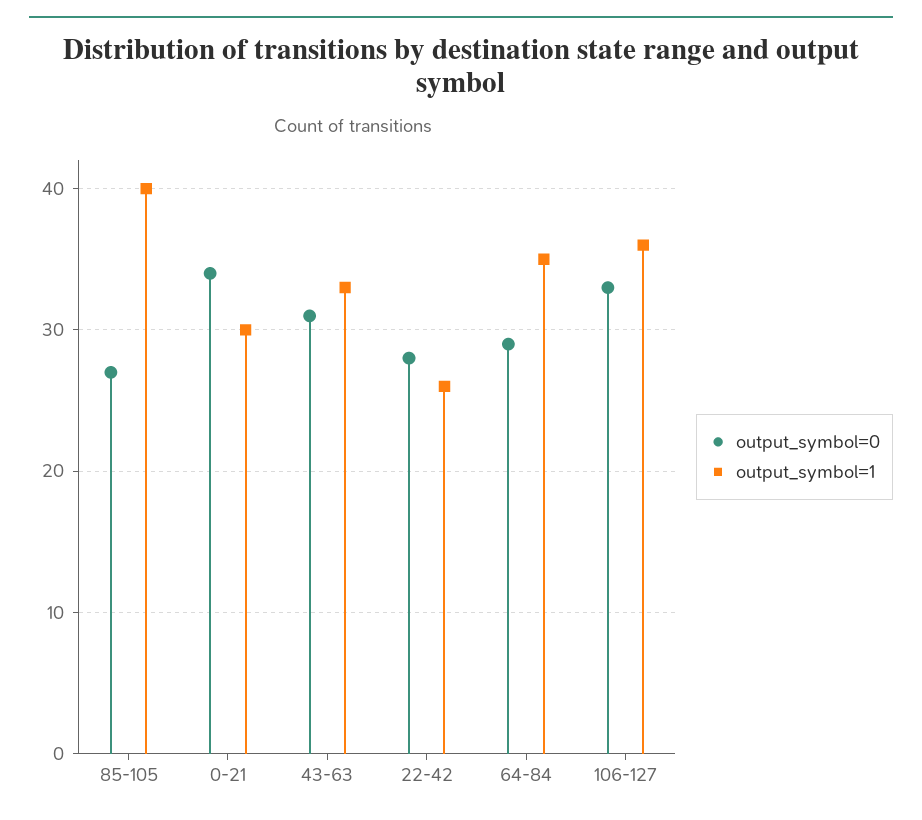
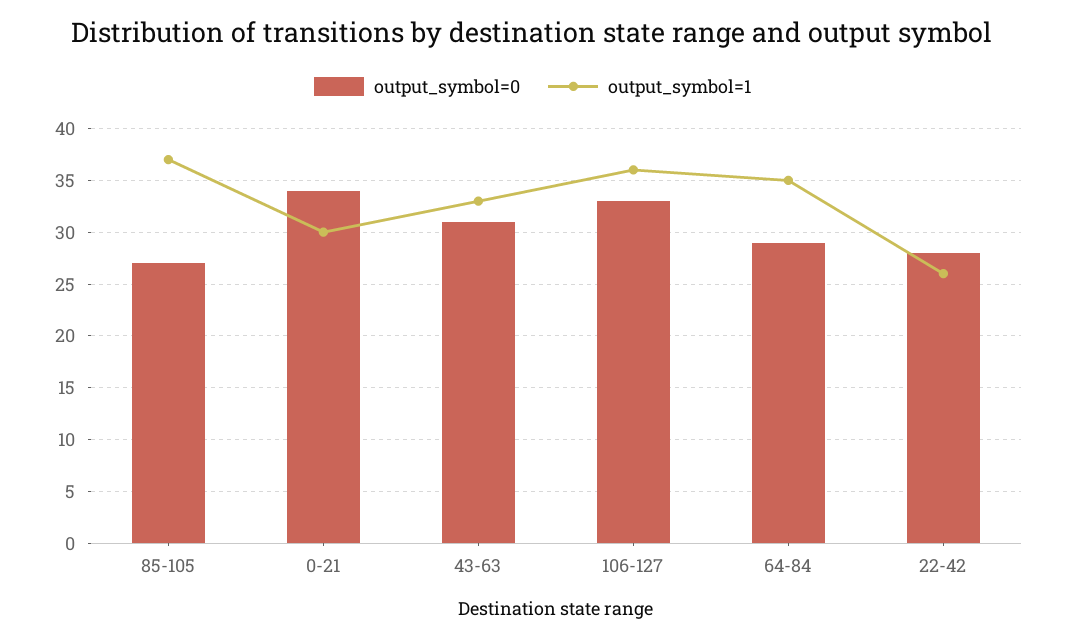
  {
    "output_symbol=0": {
      "85-105": 27,
      "0-21": 34,
      "43-63": 31,
      "22-42": 28,
      "64-84": 29,
      "106-127": 33
    },
    "output_symbol=1": {
-     "85-105": 40,
+     "85-105": 37,
      "0-21": 30,
      "43-63": 33,
      "22-42": 26,
      "64-84": 35,
      "106-127": 36
    }
  }

